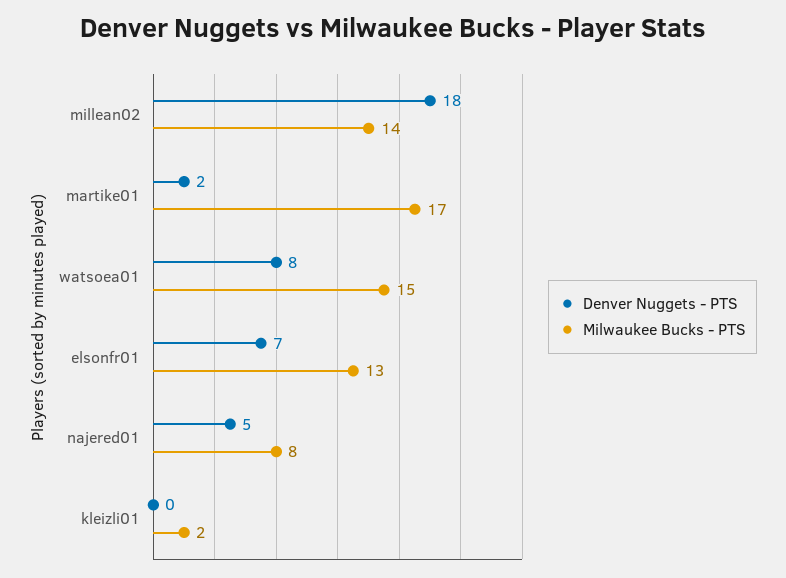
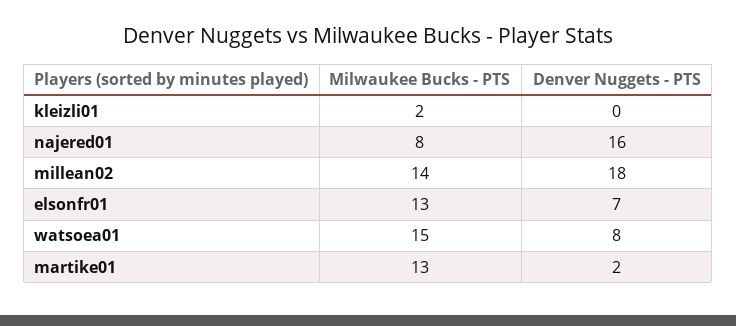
  {
    "Denver Nuggets - PTS": {
      "millean02": 18,
      "martike01": 2,
      "watsoea01": 8,
      "elsonfr01": 7,
-     "najered01": 5,
+     "najered01": 16,
      "kleizli01": 0
    },
    "Milwaukee Bucks - PTS": {
      "millean02": 14,
-     "martike01": 17,
+     "martike01": 13,
      "watsoea01": 15,
      "elsonfr01": 13,
      "najered01": 8,
      "kleizli01": 2
    }
  }

